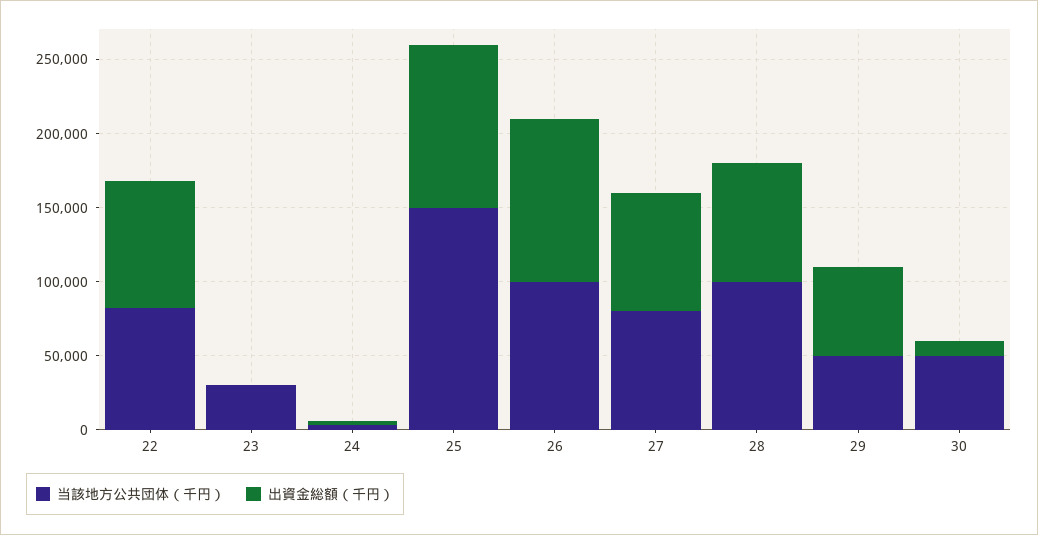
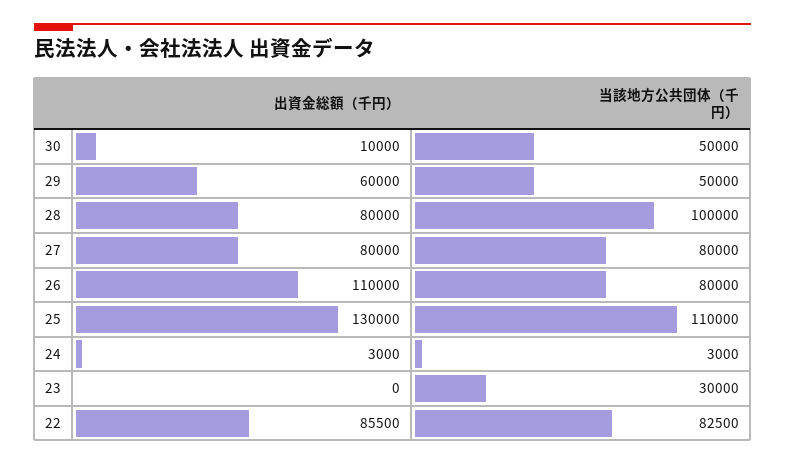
  {
    "当該地方公共団体（千円）": {
      "22": 82500,
      "23": 30000,
      "24": 3000,
-     "25": 150000,
+     "25": 110000,
-     "26": 100000,
+     "26": 80000,
      "27": 80000,
      "28": 100000,
      "29": 50000,
      "30": 50000
    },
    "出資金総額（千円）": {
      "22": 85500,
      "23": 0,
      "24": 3000,
-     "25": 110000,
+     "25": 130000,
      "26": 110000,
      "27": 80000,
      "28": 80000,
      "29": 60000,
      "30": 10000
    }
  }

